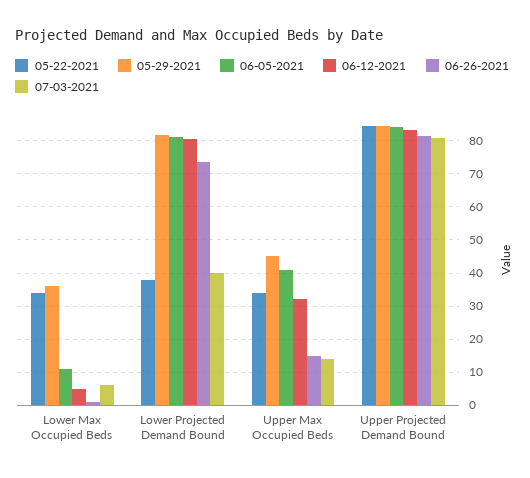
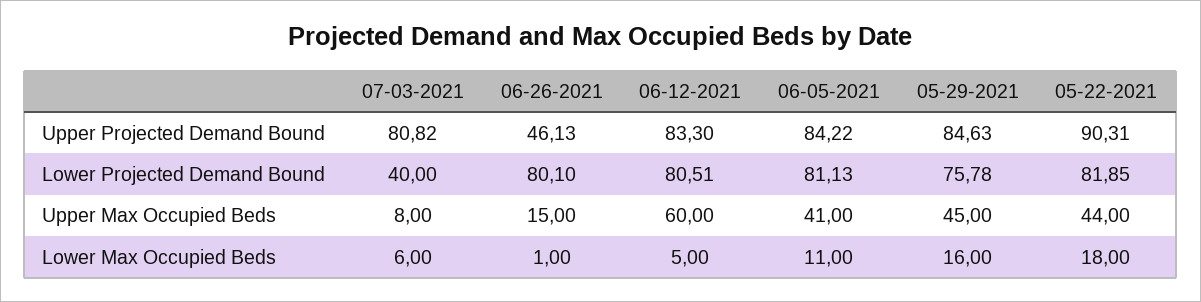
  {
    "05-22-2021": {
-     "Lower Max Occupied Beds": 34,
+     "Lower Max Occupied Beds": 18,
-     "Lower Projected Demand Bound": 38,
+     "Lower Projected Demand Bound": 81.85,
-     "Upper Max Occupied Beds": 34,
+     "Upper Max Occupied Beds": 44,
-     "Upper Projected Demand Bound": 84
+     "Upper Projected Demand Bound": 90.31
    },
    "05-29-2021": {
-     "Lower Max Occupied Beds": 36,
+     "Lower Max Occupied Beds": 16,
-     "Lower Projected Demand Bound": 82,
+     "Lower Projected Demand Bound": 75.78,
      "Upper Max Occupied Beds": 45,
      "Upper Projected Demand Bound": 84.63
    },
    "06-05-2021": {
      "Lower Max Occupied Beds": 11,
      "Lower Projected Demand Bound": 81.13,
      "Upper Max Occupied Beds": 41,
      "Upper Projected Demand Bound": 84.22
    },
    "06-12-2021": {
      "Lower Max Occupied Beds": 5,
      "Lower Projected Demand Bound": 80.51,
-     "Upper Max Occupied Beds": 32,
+     "Upper Max Occupied Beds": 60,
      "Upper Projected Demand Bound": 83.3
    },
    "06-26-2021": {
      "Lower Max Occupied Beds": 1,
-     "Lower Projected Demand Bound": 74,
+     "Lower Projected Demand Bound": 80.1,
      "Upper Max Occupied Beds": 15,
-     "Upper Projected Demand Bound": 82
+     "Upper Projected Demand Bound": 46.13
    },
    "07-03-2021": {
      "Lower Max Occupied Beds": 6,
      "Lower Projected Demand Bound": 40,
-     "Upper Max Occupied Beds": 14,
+     "Upper Max Occupied Beds": 8,
      "Upper Projected Demand Bound": 80.82
    }
  }

